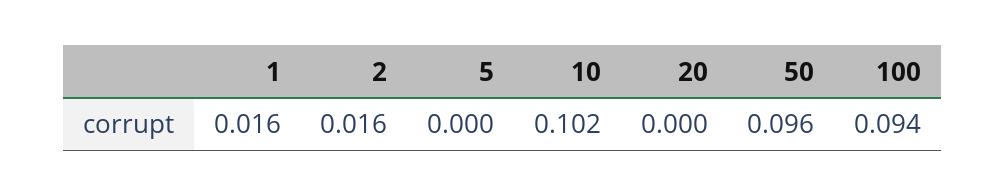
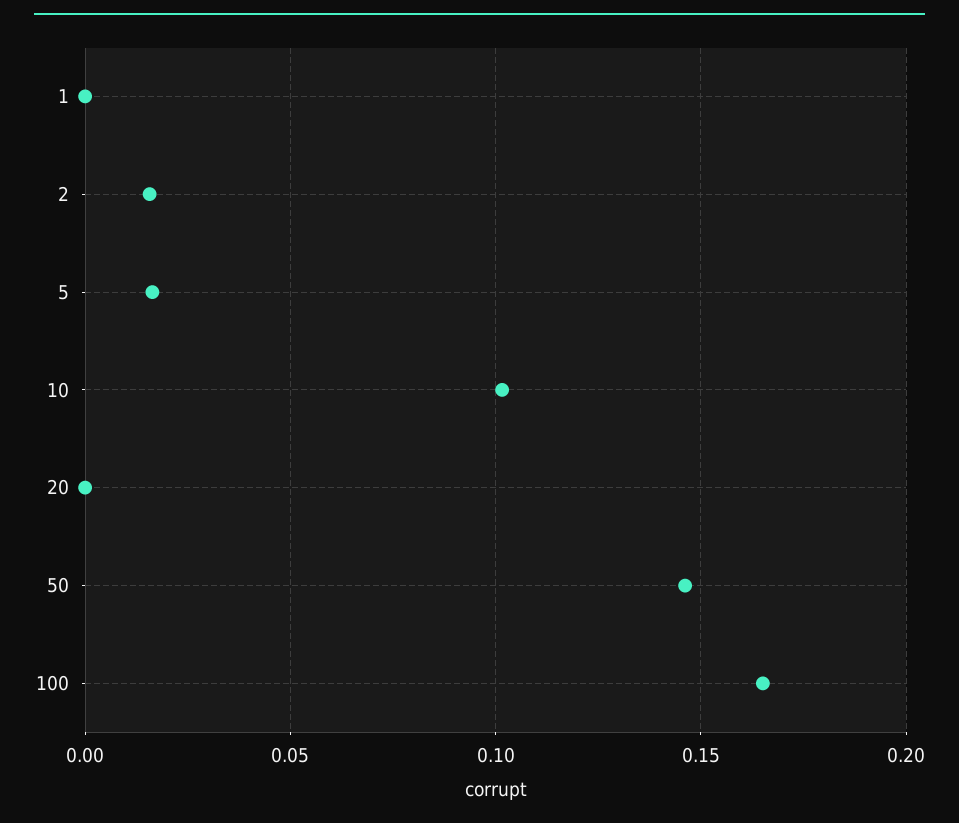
  {
-   "1": 0.016,
+   "1": 0,
    "2": 0.016,
-   "5": 0,
+   "5": 0.015,
    "10": 0.102,
    "20": 0,
-   "50": 0.096,
+   "50": 0.145,
-   "100": 0.094
+   "100": 0.165
  }

